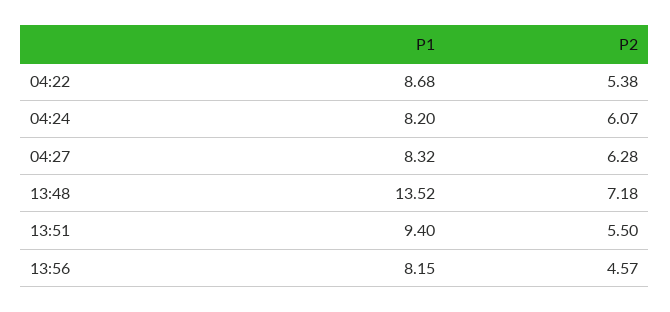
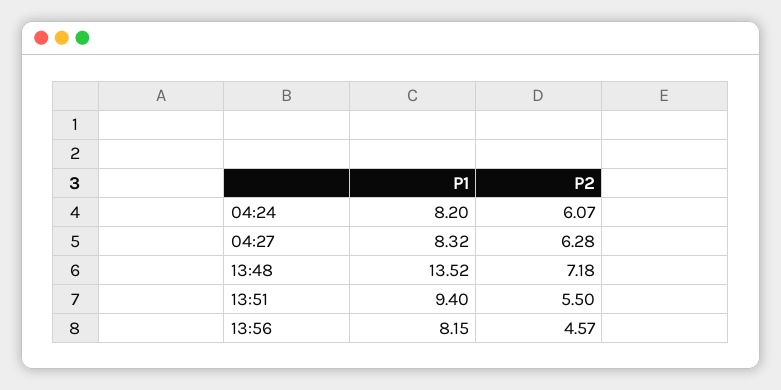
  {
    "P1": {
-     "04:22": 8.68,
      "04:24": 8.2,
      "04:27": 8.32,
      "13:48": 13.52,
      "13:51": 9.4,
      "13:56": 8.15
    },
    "P2": {
-     "04:22": 5.38,
      "04:24": 6.07,
      "04:27": 6.28,
      "13:48": 7.18,
      "13:51": 5.5,
      "13:56": 4.57
    }
  }

